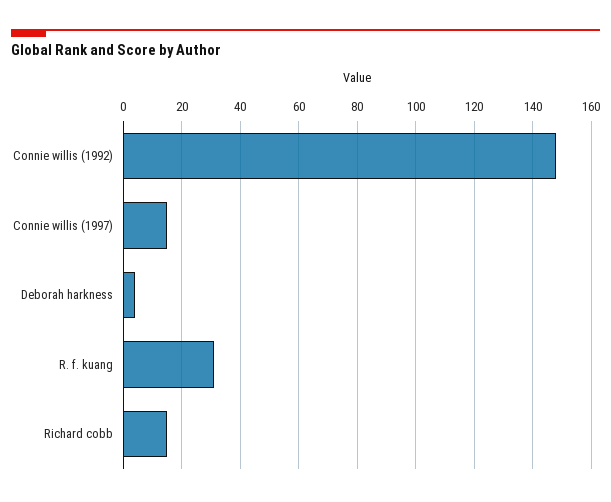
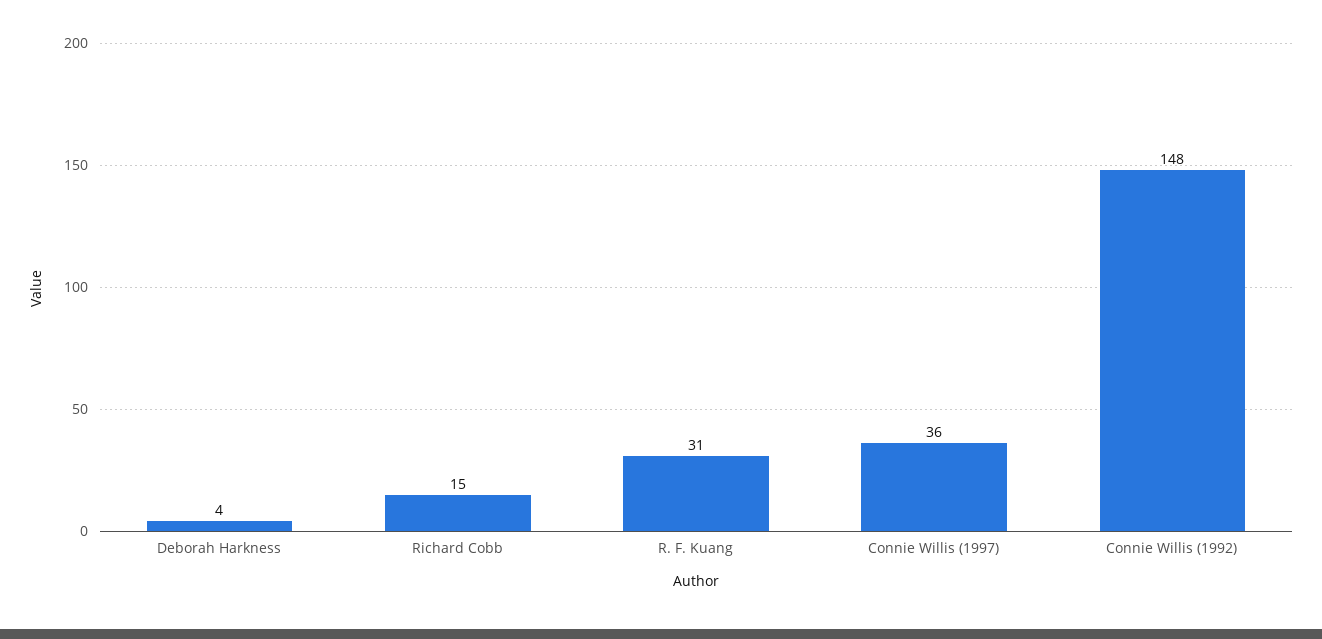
  {
    "Connie willis (1992)": 148,
-   "Connie willis (1997)": 15,
+   "Connie willis (1997)": 36,
    "Deborah harkness": 4,
    "R. f. kuang": 31,
    "Richard cobb": 15
  }

